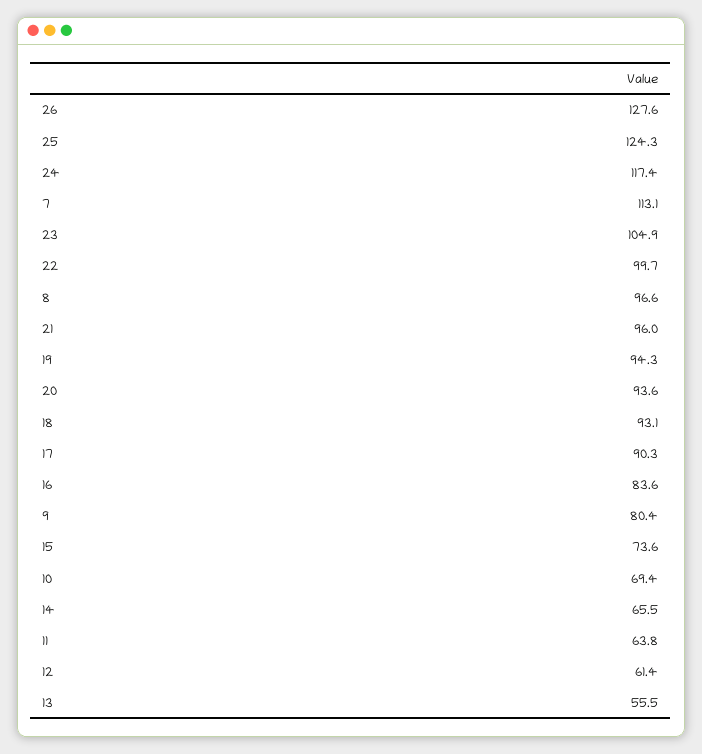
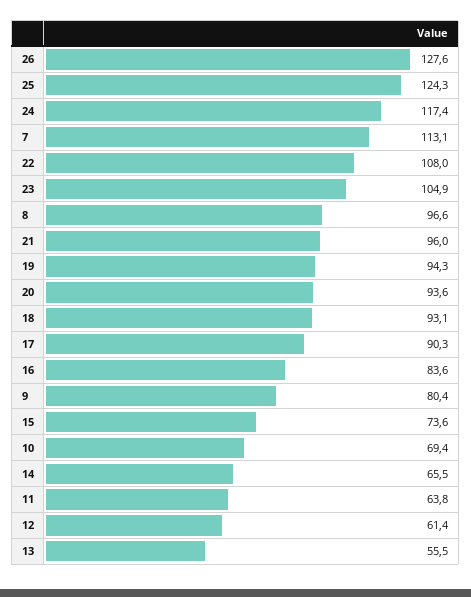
  {
    "26": 127.6,
    "25": 124.3,
    "24": 117.4,
    "7": 113.1,
    "23": 104.9,
-   "22": 99.7,
+   "22": 108,
    "8": 96.6,
    "21": 96,
    "19": 94.3,
    "20": 93.6,
    "18": 93.1,
    "17": 90.3,
    "16": 83.6,
    "9": 80.4,
    "15": 73.6,
    "10": 69.4,
    "14": 65.5,
    "11": 63.8,
    "12": 61.4,
    "13": 55.5
  }

